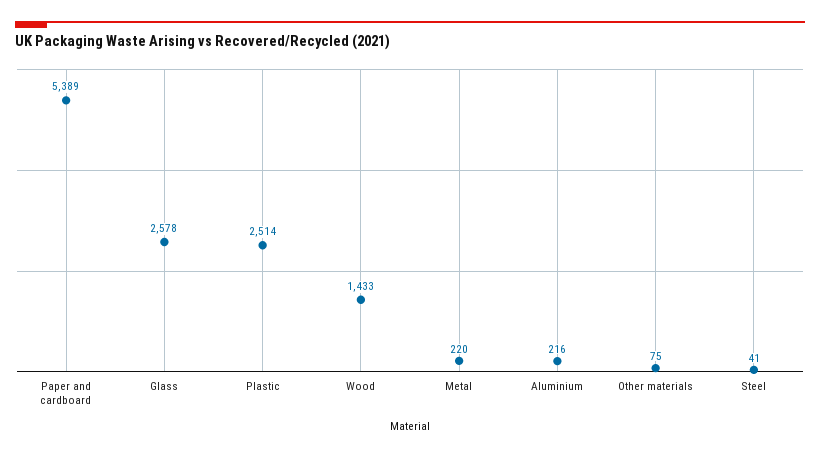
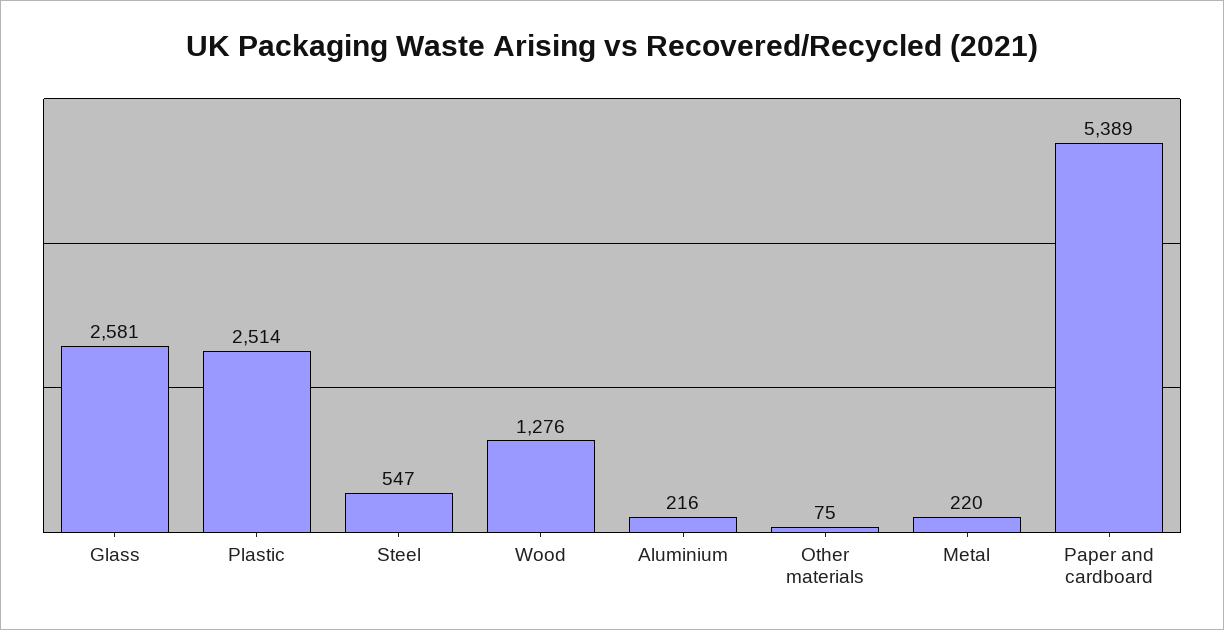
  {
    "Paper and cardboard": 5389,
-   "Glass": 2578,
+   "Glass": 2581,
    "Plastic": 2514,
-   "Wood": 1433,
+   "Wood": 1276,
    "Metal": 220,
    "Aluminium": 216,
    "Other materials": 75,
-   "Steel": 41
+   "Steel": 547
  }

